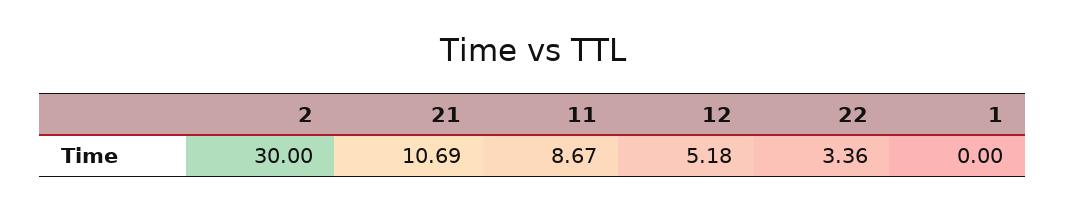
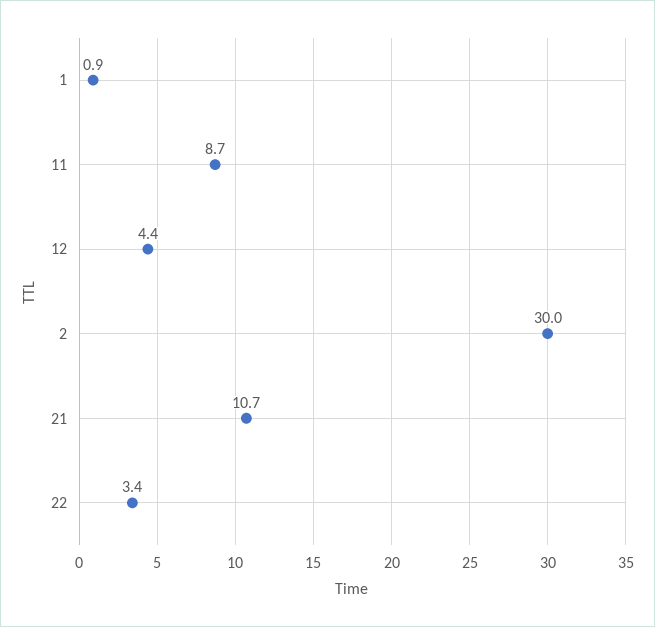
  {
    "2": 30,
    "21": 10.69,
    "11": 8.67,
-   "12": 5.18,
+   "12": 4.4,
    "22": 3.36,
-   "1": 0
+   "1": 0.9
  }

